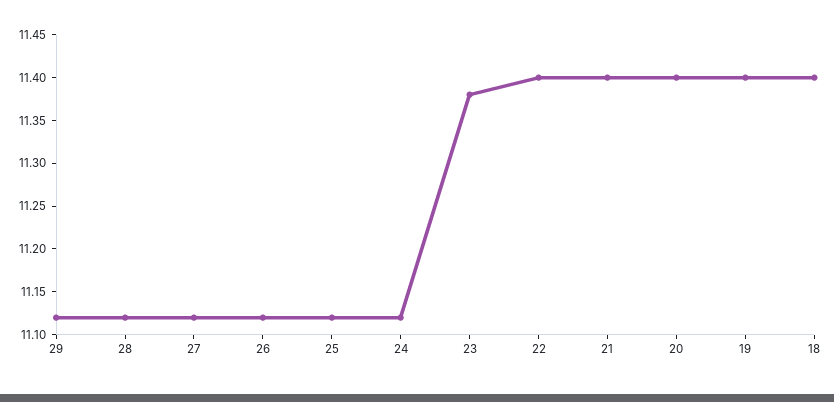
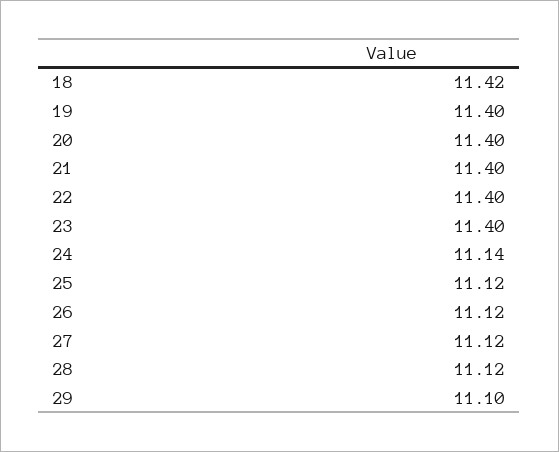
  {
-   "29": 11.12,
+   "29": 11.1,
    "28": 11.12,
    "27": 11.12,
    "26": 11.12,
    "25": 11.12,
-   "24": 11.12,
+   "24": 11.14,
-   "23": 11.38,
+   "23": 11.4,
    "22": 11.4,
    "21": 11.4,
    "20": 11.4,
    "19": 11.4,
-   "18": 11.4
+   "18": 11.42
  }

